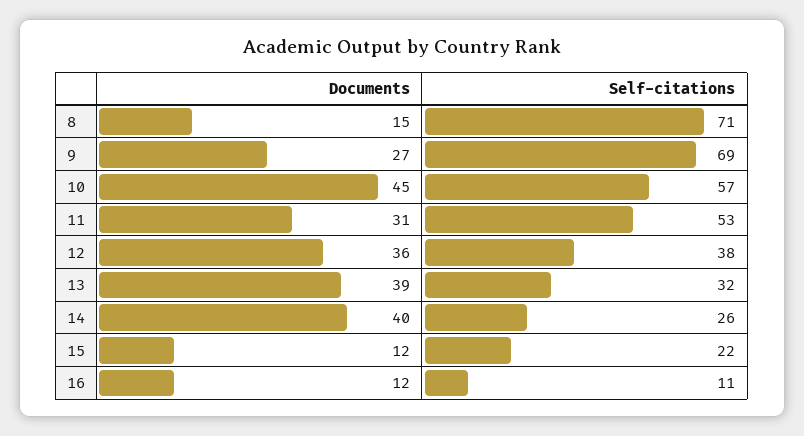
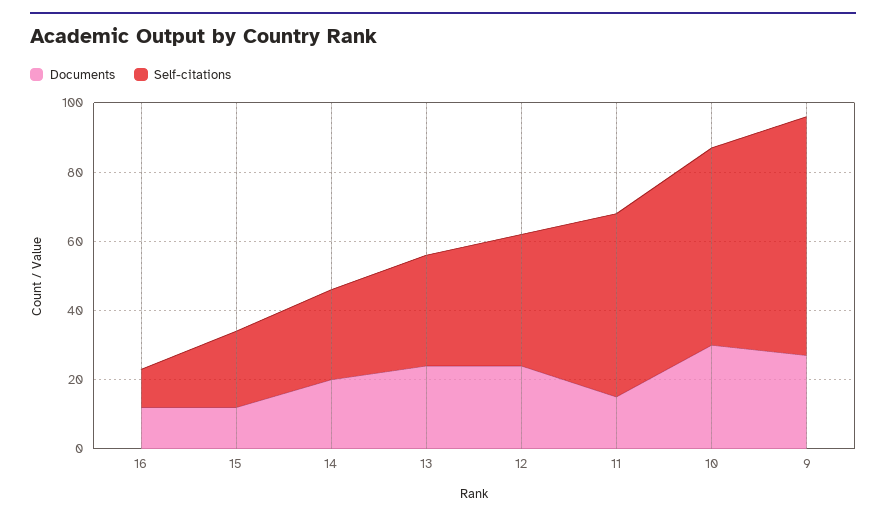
  {
    "Documents": {
-     "8": 15,
      "9": 27,
-     "10": 45,
+     "10": 30,
-     "11": 31,
+     "11": 15,
-     "12": 36,
+     "12": 25,
-     "13": 39,
+     "13": 25,
-     "14": 40,
+     "14": 20,
      "15": 12,
      "16": 12
    },
    "Self-citations": {
-     "8": 71,
      "9": 69,
      "10": 57,
      "11": 53,
      "12": 38,
      "13": 32,
      "14": 26,
      "15": 22,
      "16": 11
    }
  }

